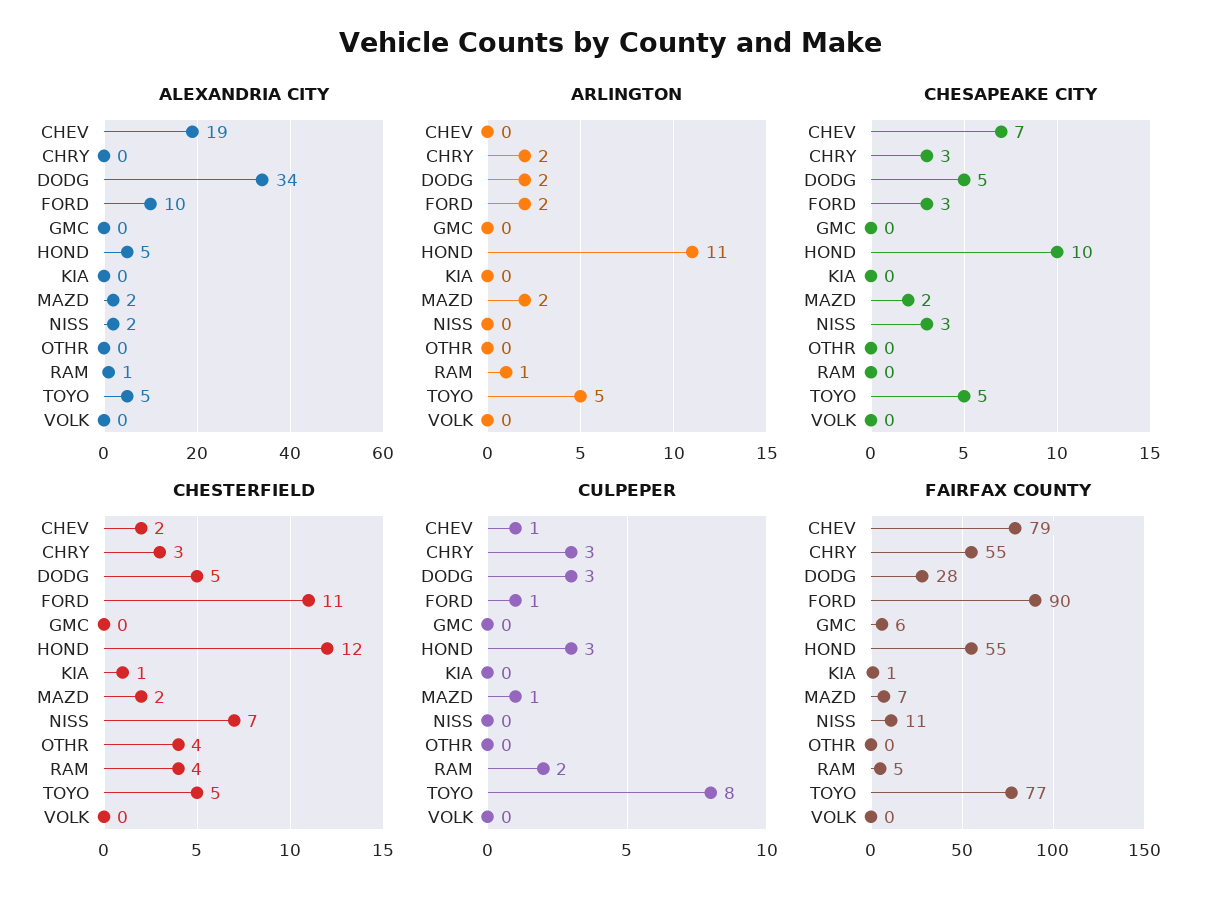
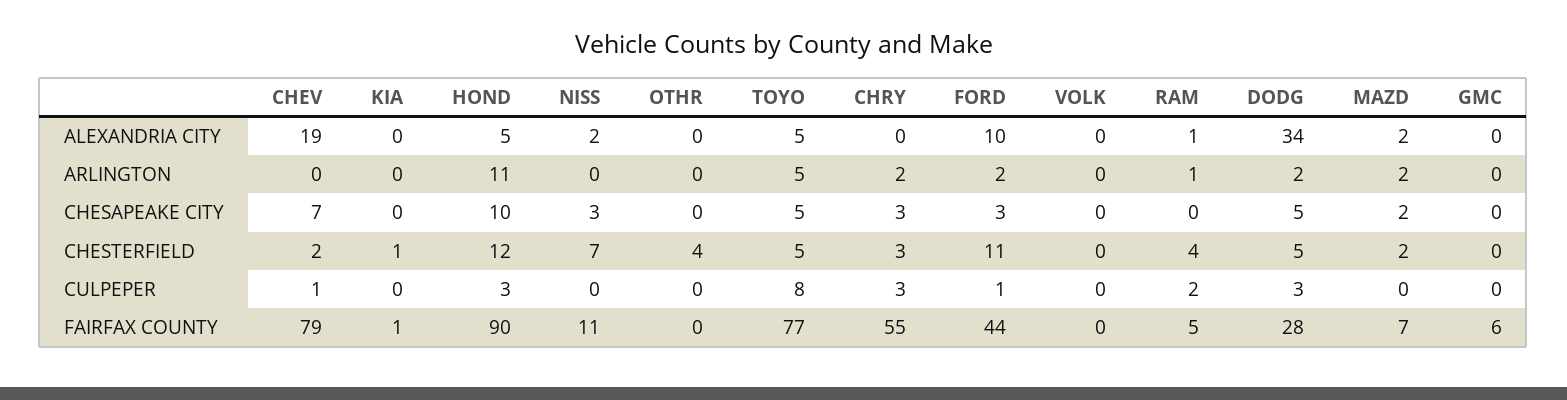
  {
    "ALEXANDRIA CITY": {
      "CHEV": 19,
      "CHRY": 0,
      "DODG": 34,
      "FORD": 10,
      "GMC": 0,
      "HOND": 5,
      "KIA": 0,
      "MAZD": 2,
      "NISS": 2,
      "OTHR": 0,
      "RAM": 1,
      "TOYO": 5,
      "VOLK": 0
    },
    "ARLINGTON": {
      "CHEV": 0,
      "CHRY": 2,
      "DODG": 2,
      "FORD": 2,
      "GMC": 0,
      "HOND": 11,
      "KIA": 0,
      "MAZD": 2,
      "NISS": 0,
      "OTHR": 0,
      "RAM": 1,
      "TOYO": 5,
      "VOLK": 0
    },
    "CHESAPEAKE CITY": {
      "CHEV": 7,
      "CHRY": 3,
      "DODG": 5,
      "FORD": 3,
      "GMC": 0,
      "HOND": 10,
      "KIA": 0,
      "MAZD": 2,
      "NISS": 3,
      "OTHR": 0,
      "RAM": 0,
      "TOYO": 5,
      "VOLK": 0
    },
    "CHESTERFIELD": {
      "CHEV": 2,
      "CHRY": 3,
      "DODG": 5,
      "FORD": 11,
      "GMC": 0,
      "HOND": 12,
      "KIA": 1,
      "MAZD": 2,
      "NISS": 7,
      "OTHR": 4,
      "RAM": 4,
      "TOYO": 5,
      "VOLK": 0
    },
    "CULPEPER": {
      "CHEV": 1,
      "CHRY": 3,
      "DODG": 3,
      "FORD": 1,
      "GMC": 0,
      "HOND": 3,
      "KIA": 0,
-     "MAZD": 1,
+     "MAZD": 0,
      "NISS": 0,
      "OTHR": 0,
      "RAM": 2,
      "TOYO": 8,
      "VOLK": 0
    },
    "FAIRFAX COUNTY": {
      "CHEV": 79,
      "CHRY": 55,
      "DODG": 28,
-     "FORD": 90,
+     "FORD": 44,
      "GMC": 6,
-     "HOND": 55,
+     "HOND": 90,
      "KIA": 1,
      "MAZD": 7,
      "NISS": 11,
      "OTHR": 0,
      "RAM": 5,
      "TOYO": 77,
      "VOLK": 0
    }
  }

